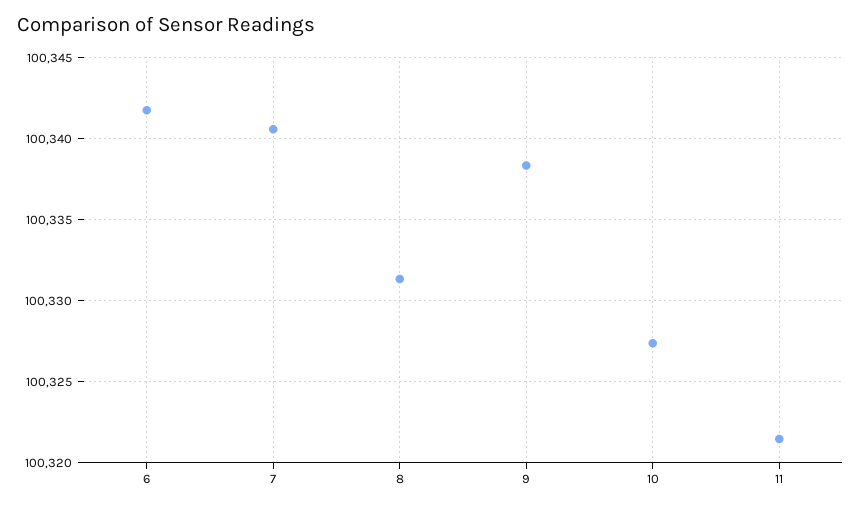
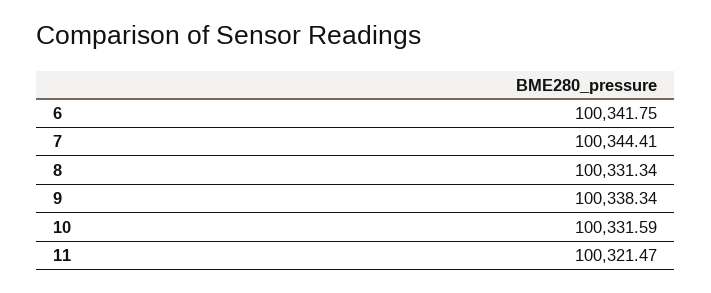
  {
    "6": 100341.75,
-   "7": 100340.5,
+   "7": 100344.41,
    "8": 100331.34,
    "9": 100338.34,
-   "10": 100327.5,
+   "10": 100331.59,
    "11": 100321.47
  }

